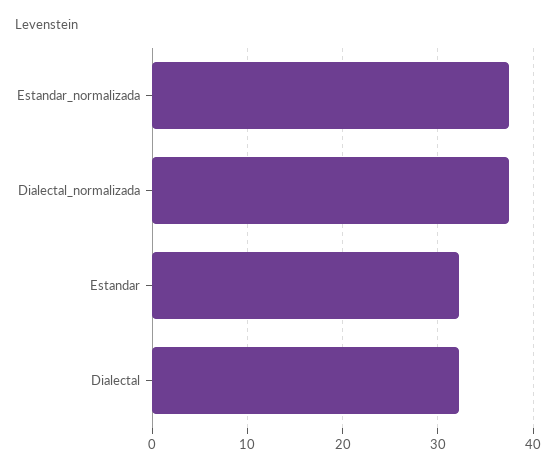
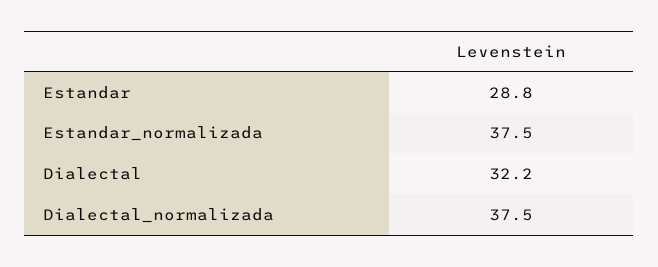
  {
    "Estandar_normalizada": 37.5,
    "Dialectal_normalizada": 37.5,
-   "Estandar": 32,
+   "Estandar": 28.8,
    "Dialectal": 32.2
  }

